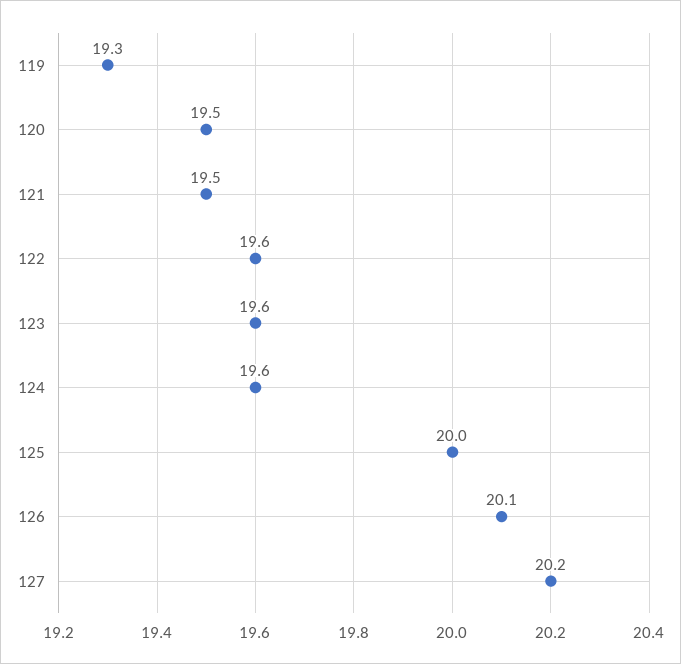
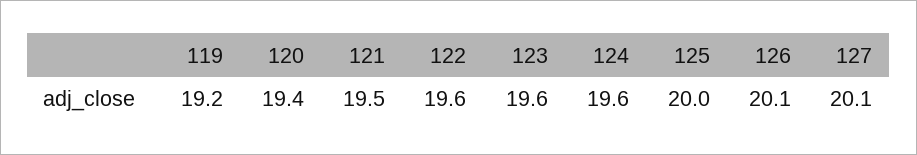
  {
-   "119": 19.3,
+   "119": 19.2,
-   "120": 19.5,
+   "120": 19.4,
    "121": 19.5,
    "122": 19.6,
    "123": 19.6,
    "124": 19.6,
    "125": 20,
    "126": 20.1,
-   "127": 20.2
+   "127": 20.1
  }

